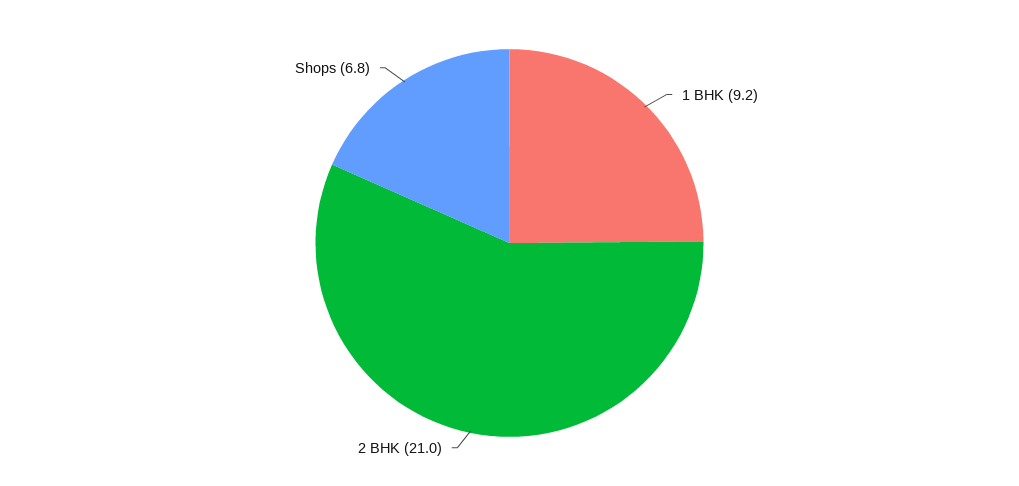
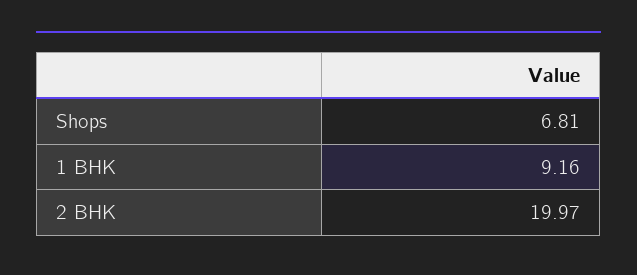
  {
    "1 BHK": 9.16,
-   "2 BHK": 21,
+   "2 BHK": 19.97,
    "Shops": 6.81
  }

